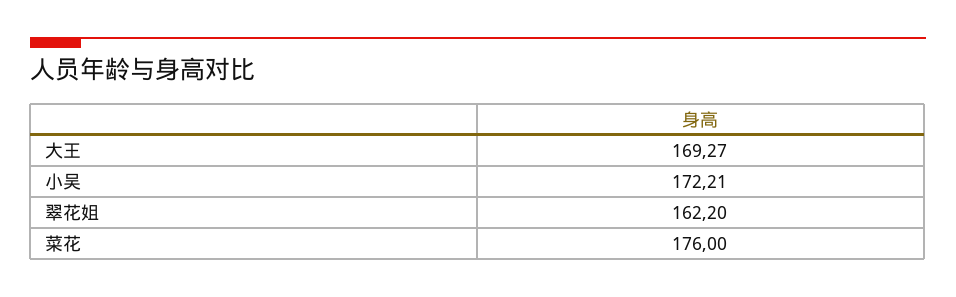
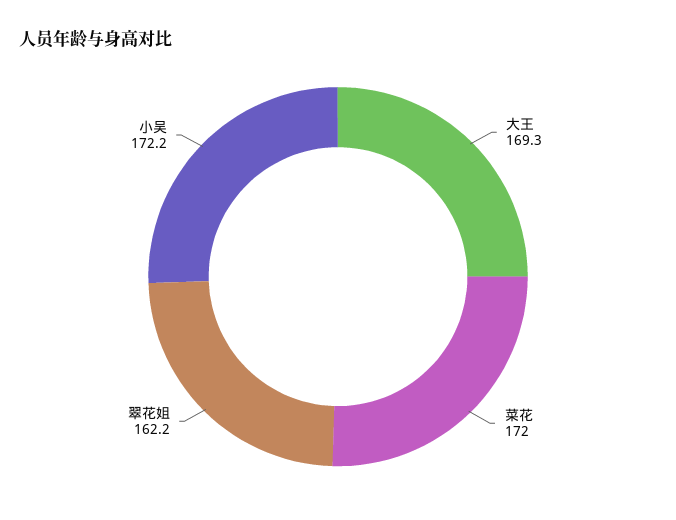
  {
    "大王": 169.27,
    "小吴": 172.21,
    "翠花姐": 162.2,
-   "菜花": 176
+   "菜花": 172
  }

